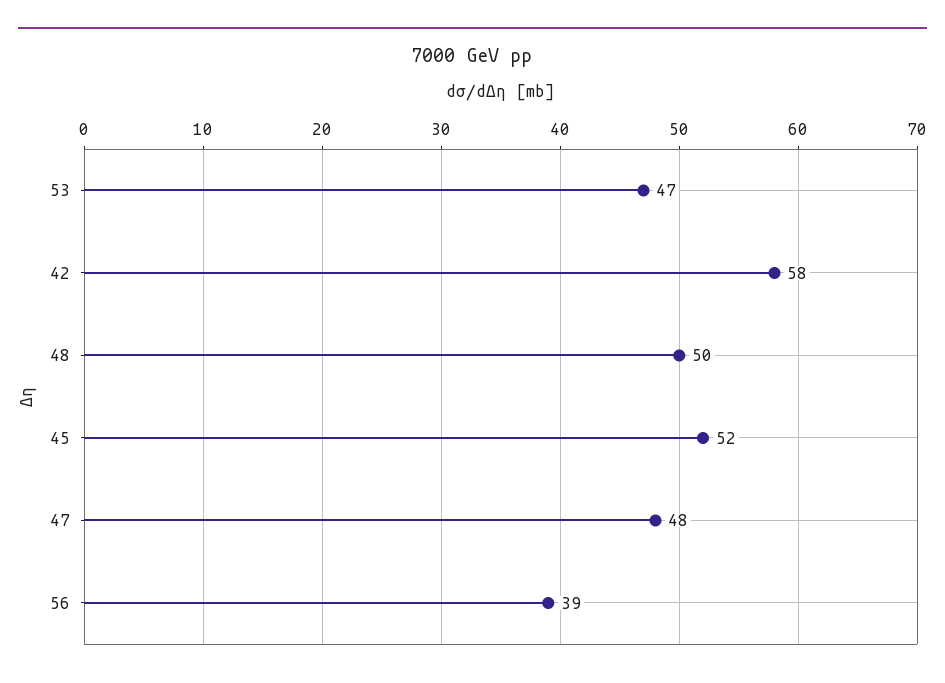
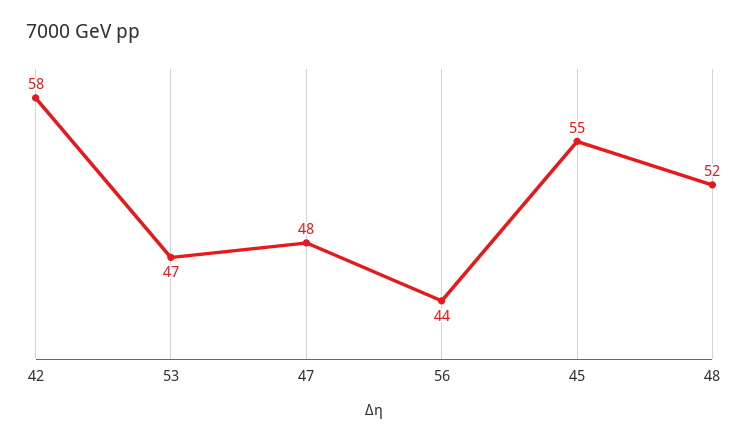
  {
    "53": 47,
    "42": 58,
-   "48": 50,
+   "48": 52,
-   "45": 52,
+   "45": 55,
    "47": 48,
-   "56": 39
+   "56": 44
  }

